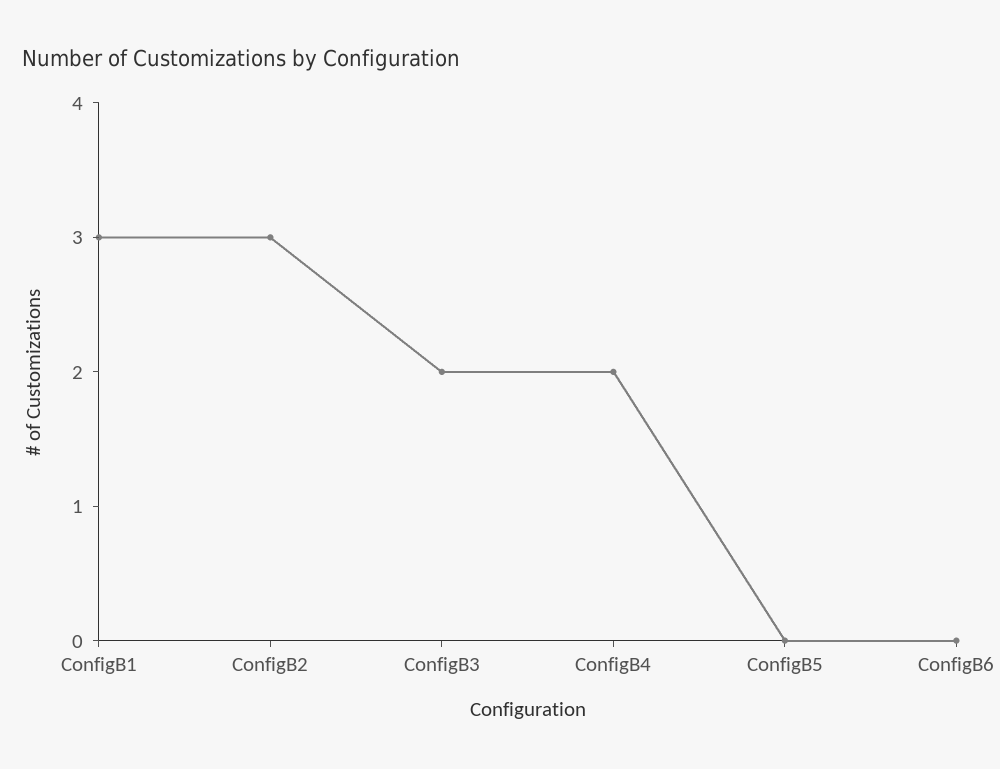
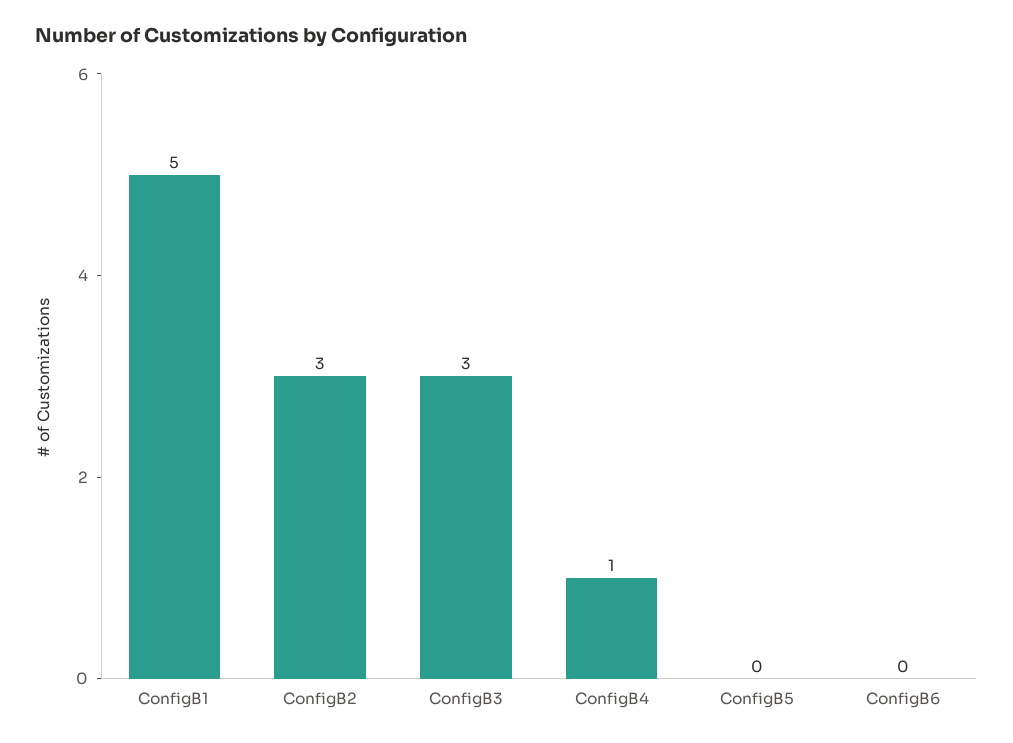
  {
-   "ConfigB1": 3,
+   "ConfigB1": 5,
    "ConfigB2": 3,
-   "ConfigB3": 2,
+   "ConfigB3": 3,
-   "ConfigB4": 2,
+   "ConfigB4": 1,
    "ConfigB5": 0,
    "ConfigB6": 0
  }

